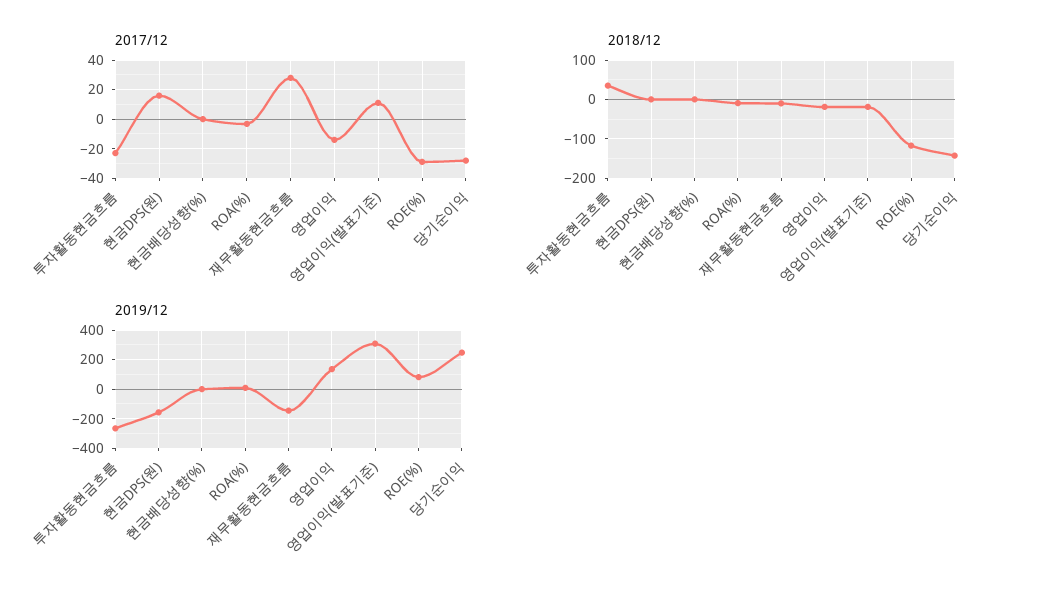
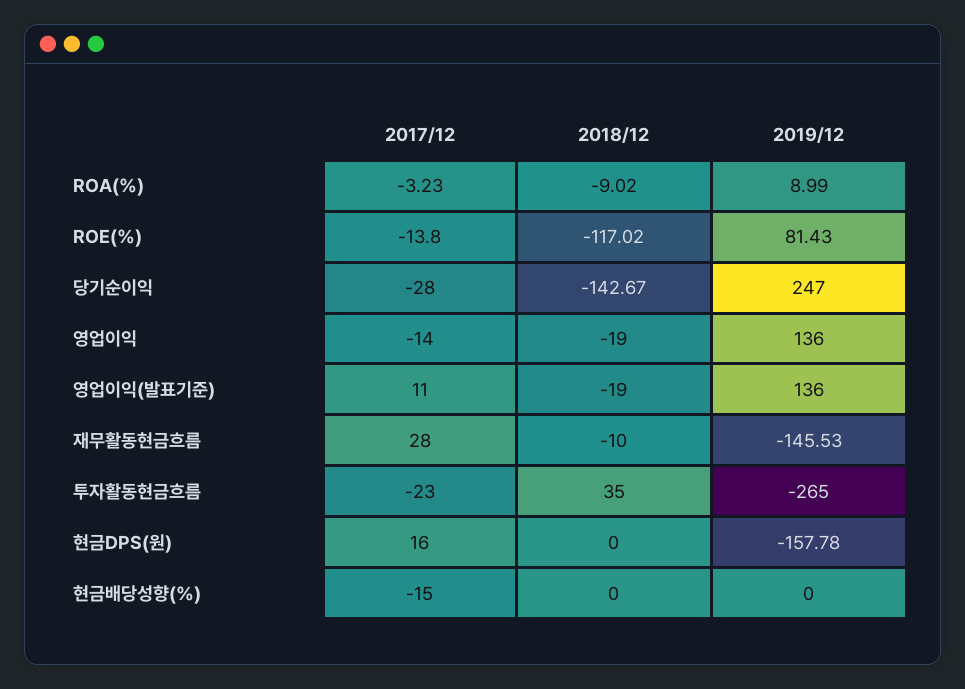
  {
    "2017/12": {
      "투자활동현금흐름": -23,
      "현금DPS(원)": 16,
-     "현금배당성향(%)": 0,
+     "현금배당성향(%)": -15,
      "ROA(%)": -3.23,
      "재무활동현금흐름": 28,
      "영업이익": -14,
      "영업이익(발표기준)": 11,
-     "ROE(%)": -30,
+     "ROE(%)": -13.8,
      "당기순이익": -28
    },
    "2018/12": {
      "투자활동현금흐름": 35,
      "현금DPS(원)": 0,
      "현금배당성향(%)": 0,
      "ROA(%)": -9.02,
      "재무활동현금흐름": -10,
      "영업이익": -19,
      "영업이익(발표기준)": -19,
      "ROE(%)": -117.02,
      "당기순이익": -142.67
    },
    "2019/12": {
      "투자활동현금흐름": -265,
      "현금DPS(원)": -157.78,
      "현금배당성향(%)": 0,
      "ROA(%)": 8.99,
      "재무활동현금흐름": -145.53,
      "영업이익": 136,
-     "영업이익(발표기준)": 300,
+     "영업이익(발표기준)": 136,
      "ROE(%)": 81.43,
      "당기순이익": 247
    }
  }

